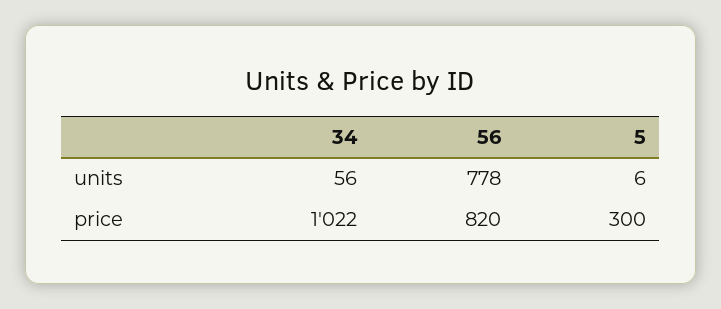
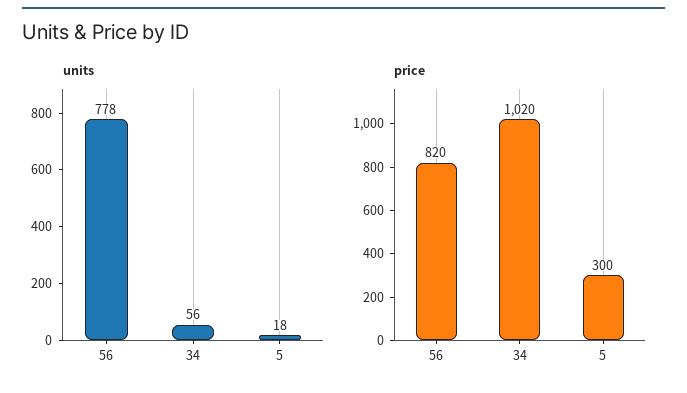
  {
    "units": {
      "34": 56,
      "56": 778,
-     "5": 6
+     "5": 18
    },
    "price": {
-     "34": 1022,
+     "34": 1020,
      "56": 820,
      "5": 300
    }
  }

